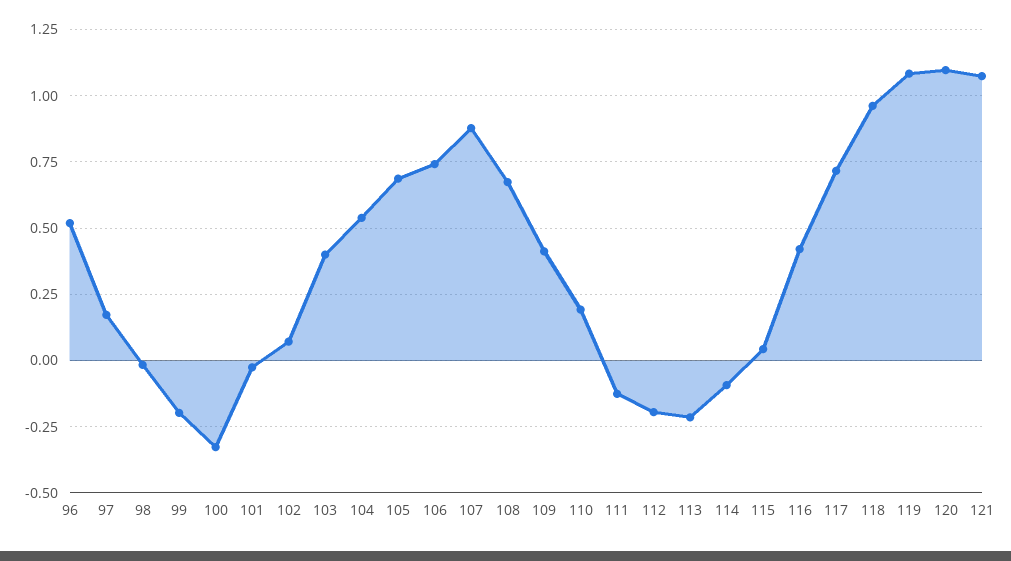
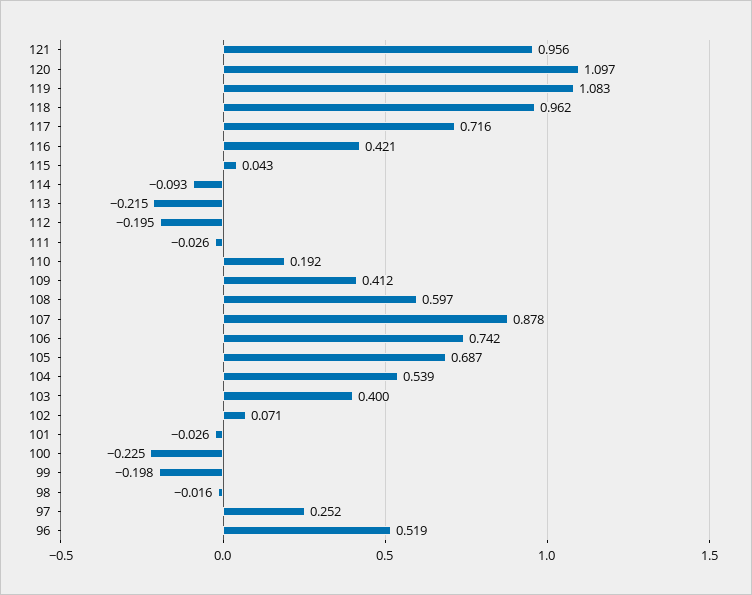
  {
    "96": 0.519,
-   "97": 0.175,
+   "97": 0.252,
    "98": -0.016,
    "99": -0.198,
-   "100": -0.325,
+   "100": -0.225,
    "101": -0.026,
    "102": 0.071,
    "103": 0.4,
    "104": 0.539,
    "105": 0.687,
    "106": 0.742,
    "107": 0.878,
-   "108": 0.675,
+   "108": 0.597,
    "109": 0.412,
    "110": 0.192,
-   "111": -0.125,
+   "111": -0.026,
    "112": -0.195,
    "113": -0.215,
    "114": -0.093,
    "115": 0.043,
    "116": 0.421,
    "117": 0.716,
    "118": 0.962,
    "119": 1.083,
    "120": 1.097,
-   "121": 1.075
+   "121": 0.956
  }

